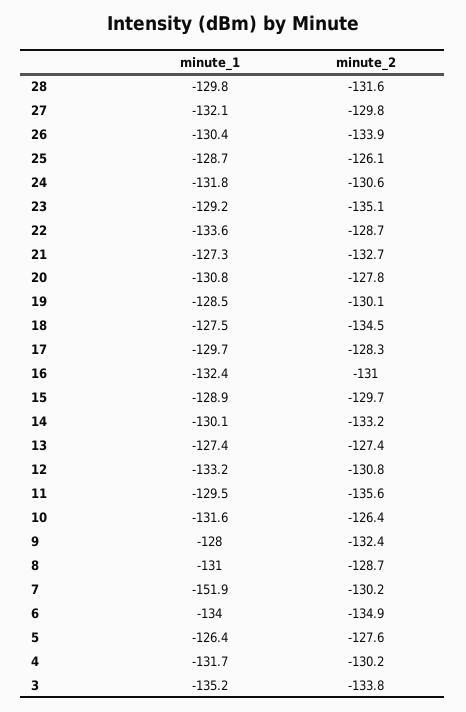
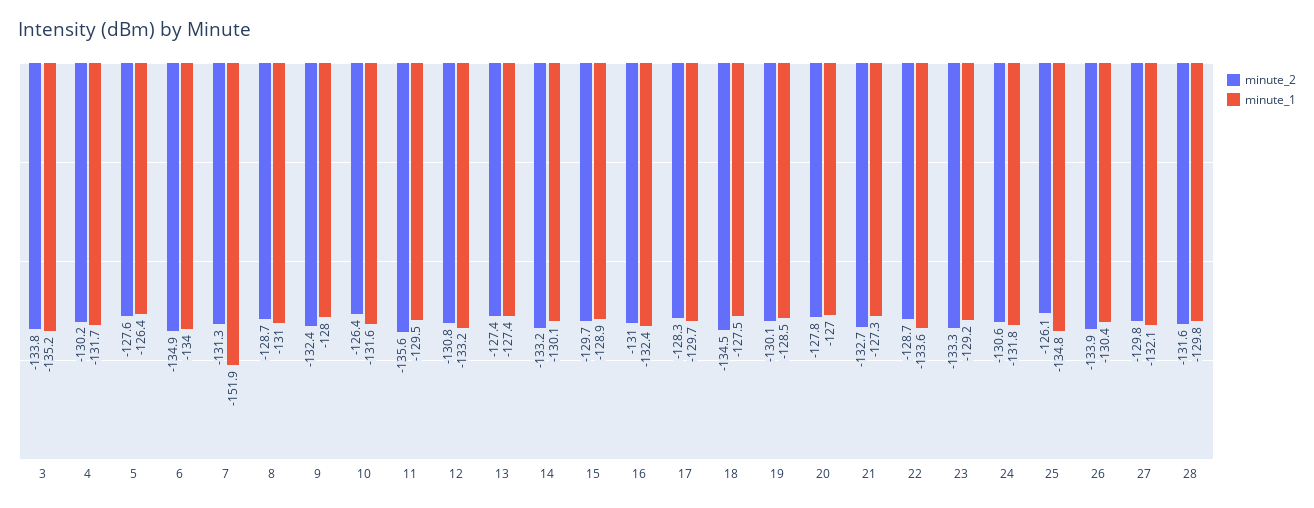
  {
    "minute_1": {
      "28": -129.8,
      "27": -132.1,
      "26": -130.4,
-     "25": -128.7,
+     "25": -134.8,
      "24": -131.8,
      "23": -129.2,
      "22": -133.6,
      "21": -127.3,
-     "20": -130.8,
+     "20": -127,
      "19": -128.5,
      "18": -127.5,
      "17": -129.7,
      "16": -132.4,
      "15": -128.9,
      "14": -130.1,
      "13": -127.4,
      "12": -133.2,
      "11": -129.5,
      "10": -131.6,
      "9": -128,
      "8": -131,
      "7": -151.9,
      "6": -134,
      "5": -126.4,
      "4": -131.7,
      "3": -135.2
    },
    "minute_2": {
      "28": -131.6,
      "27": -129.8,
      "26": -133.9,
      "25": -126.1,
      "24": -130.6,
-     "23": -135.1,
+     "23": -133.3,
      "22": -128.7,
      "21": -132.7,
      "20": -127.8,
      "19": -130.1,
      "18": -134.5,
      "17": -128.3,
      "16": -131,
      "15": -129.7,
      "14": -133.2,
      "13": -127.4,
      "12": -130.8,
      "11": -135.6,
      "10": -126.4,
      "9": -132.4,
      "8": -128.7,
-     "7": -130.2,
+     "7": -131.3,
      "6": -134.9,
      "5": -127.6,
      "4": -130.2,
      "3": -133.8
    }
  }

